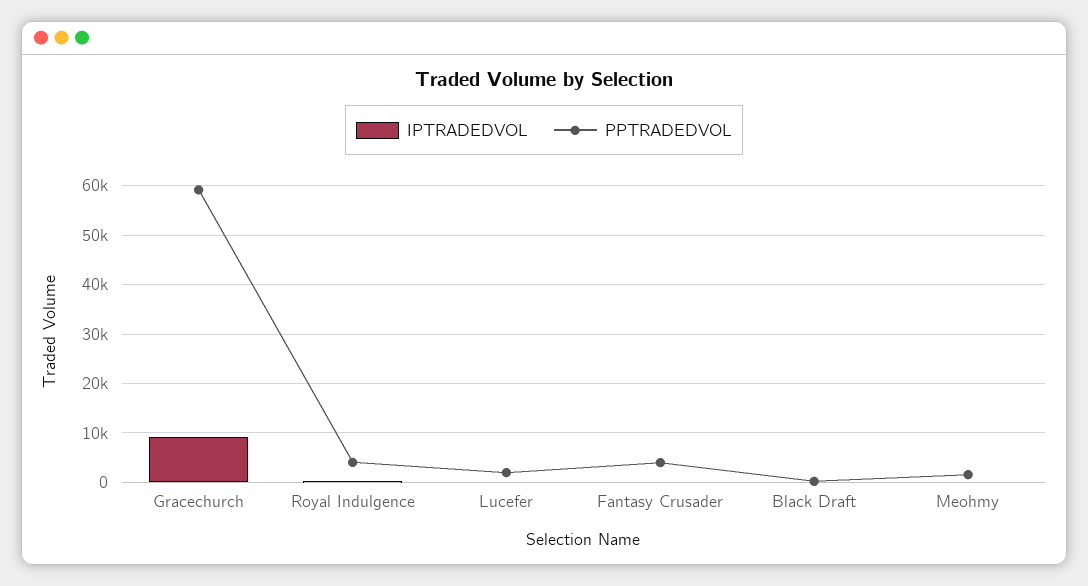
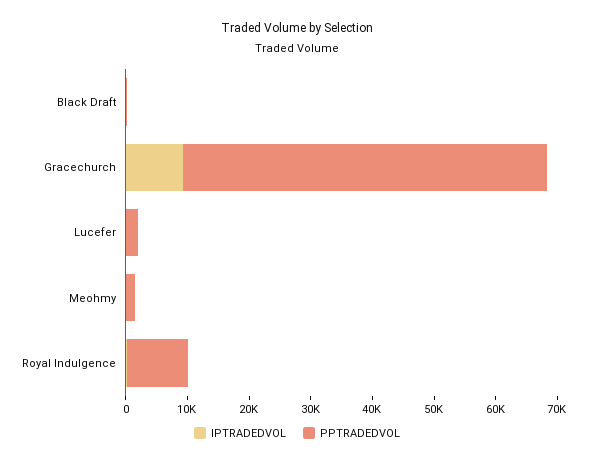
  {
    "IPTRADEDVOL": {
      "Gracechurch": 10000,
      "Royal Indulgence": 0,
      "Lucefer": 0,
-     "Fantasy Crusader": 0,
      "Black Draft": 0,
      "Meohmy": 0
    },
    "PPTRADEDVOL": {
      "Gracechurch": 60000,
-     "Royal Indulgence": 4000,
+     "Royal Indulgence": 10000,
      "Lucefer": 2000,
-     "Fantasy Crusader": 4000,
      "Black Draft": 0,
      "Meohmy": 2000
    }
  }

